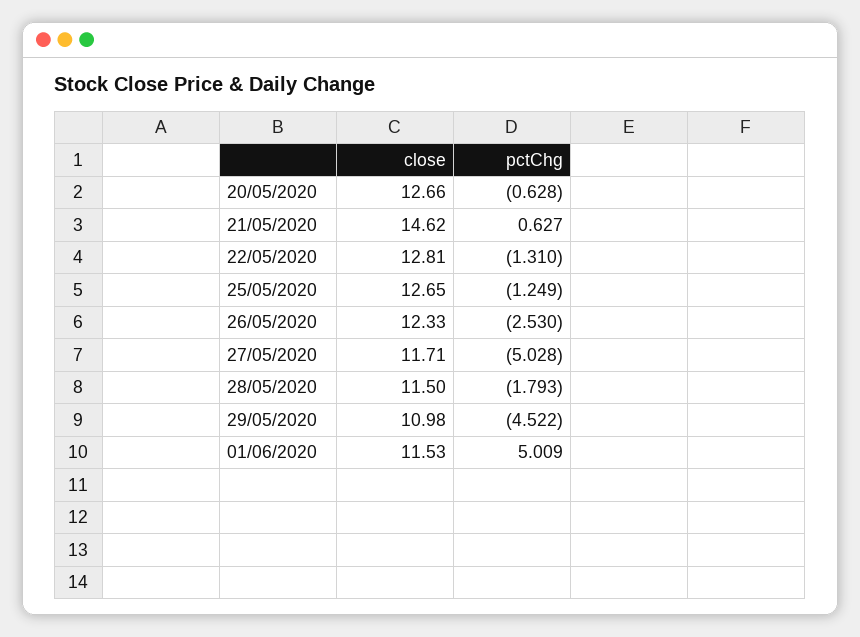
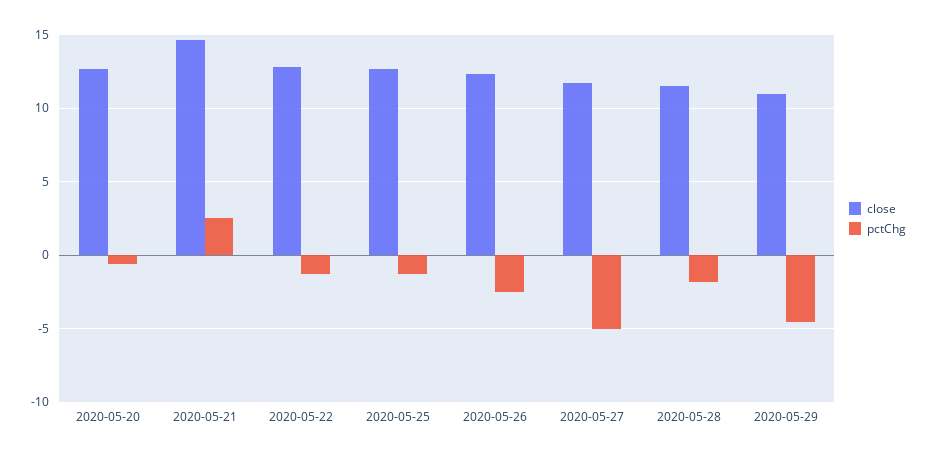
  {
    "close": {
      "20/05/2020": 12.66,
      "21/05/2020": 14.62,
      "22/05/2020": 12.81,
      "25/05/2020": 12.65,
      "26/05/2020": 12.33,
      "27/05/2020": 11.71,
      "28/05/2020": 11.5,
-     "29/05/2020": 10.98,
+     "29/05/2020": 10.98
-     "01/06/2020": 11.53
    },
    "pctChg": {
      "20/05/2020": -0.628,
-     "21/05/2020": 0.627,
+     "21/05/2020": 2.5,
      "22/05/2020": -1.31,
      "25/05/2020": -1.249,
      "26/05/2020": -2.53,
      "27/05/2020": -5.028,
      "28/05/2020": -1.793,
-     "29/05/2020": -4.522,
+     "29/05/2020": -4.522
-     "01/06/2020": 5.009
    }
  }

